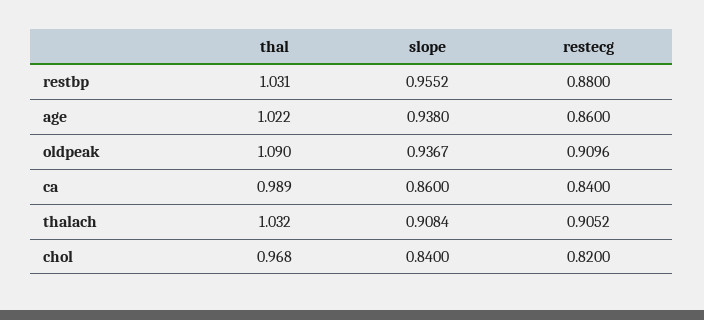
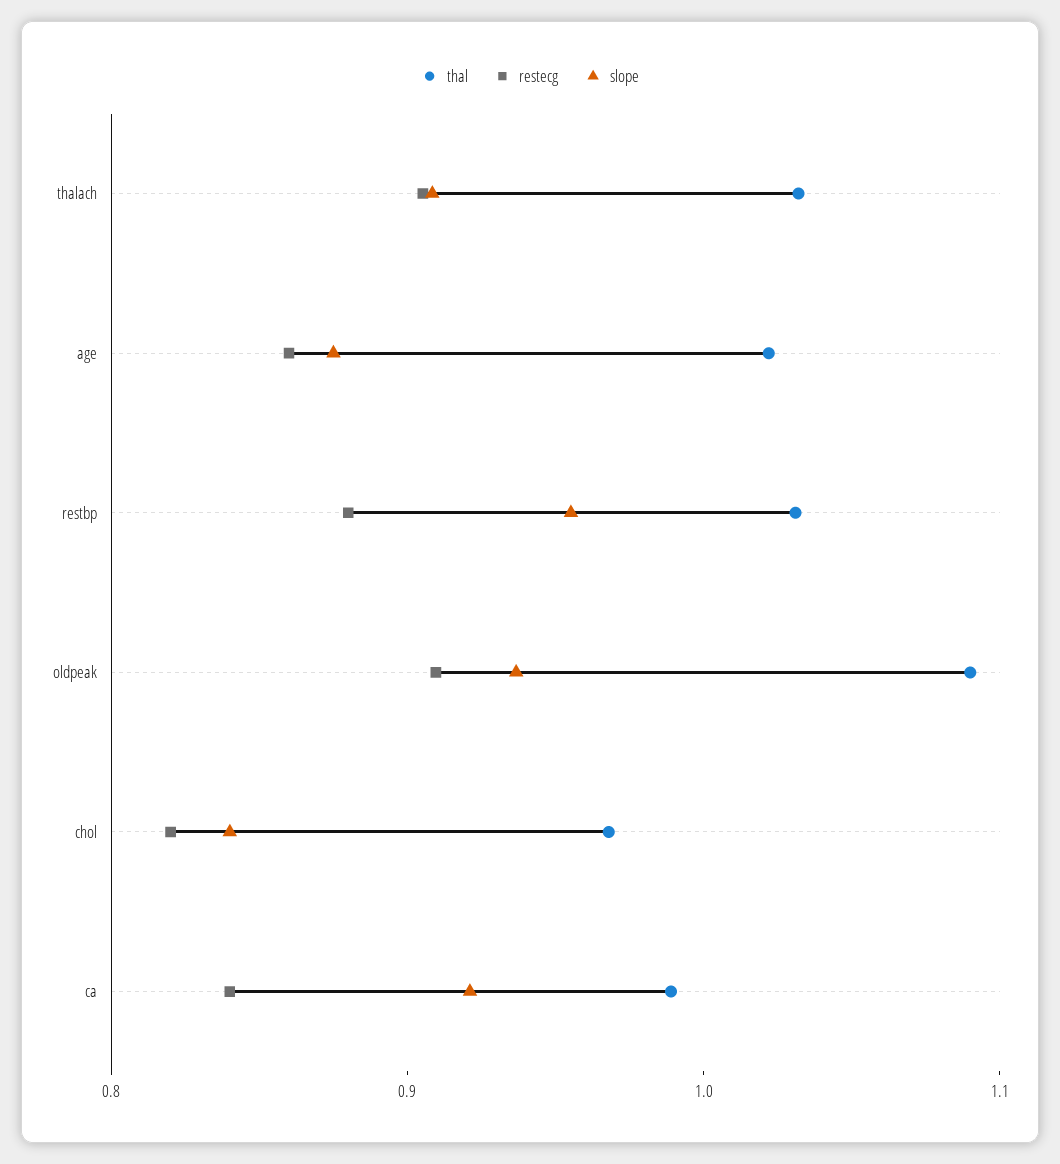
  {
    "thal": {
      "restbp": 1.031,
      "age": 1.022,
      "oldpeak": 1.09,
      "ca": 0.989,
      "thalach": 1.032,
      "chol": 0.968
    },
    "slope": {
      "restbp": 0.9552,
-     "age": 0.938,
+     "age": 0.88,
      "oldpeak": 0.9367,
-     "ca": 0.86,
+     "ca": 0.92,
      "thalach": 0.9084,
      "chol": 0.84
    },
    "restecg": {
      "restbp": 0.88,
      "age": 0.86,
      "oldpeak": 0.9096,
      "ca": 0.84,
      "thalach": 0.9052,
      "chol": 0.82
    }
  }

